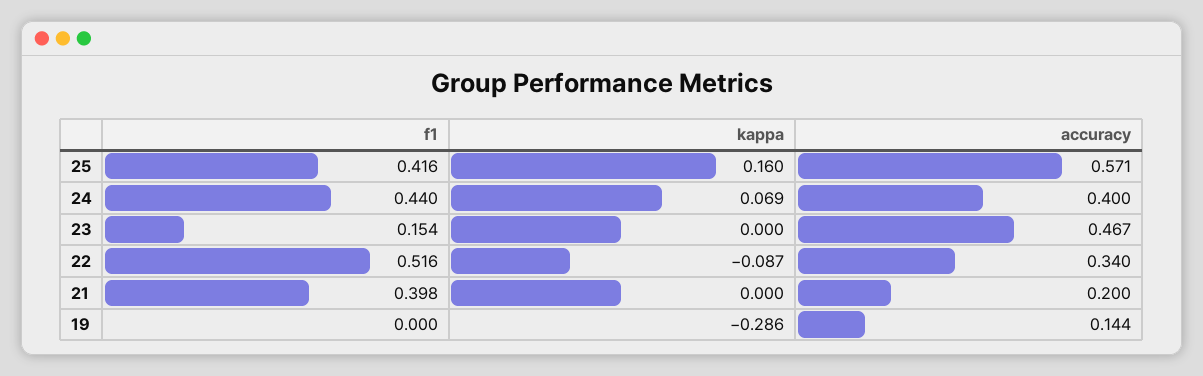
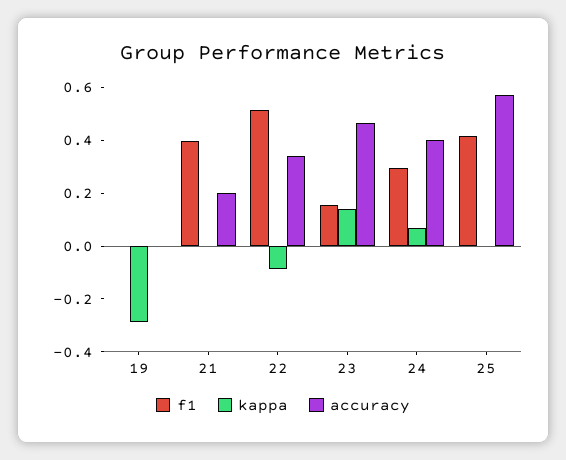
  {
    "f1": {
      "25": 0.416,
-     "24": 0.44,
+     "24": 0.3,
      "23": 0.154,
      "22": 0.516,
      "21": 0.398,
      "19": 0
    },
    "kappa": {
-     "25": 0.16,
+     "25": 0,
      "24": 0.069,
-     "23": 0,
+     "23": 0.15,
      "22": -0.087,
      "21": 0,
      "19": -0.286
    },
    "accuracy": {
      "25": 0.571,
      "24": 0.4,
      "23": 0.467,
      "22": 0.34,
      "21": 0.2,
-     "19": 0.144
+     "19": 0
    }
  }

